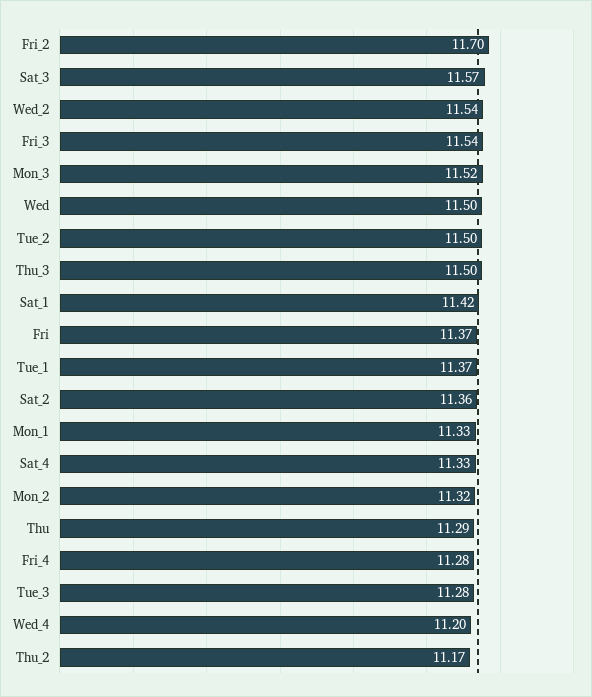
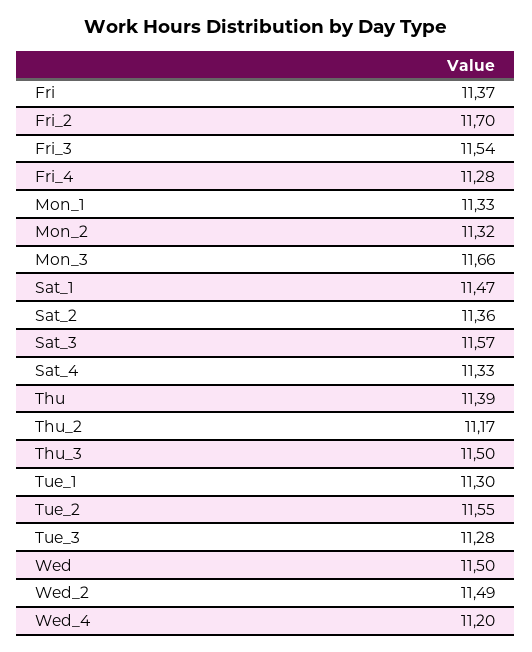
  {
    "Fri_2": 11.7,
    "Sat_3": 11.57,
-   "Wed_2": 11.54,
+   "Wed_2": 11.49,
    "Fri_3": 11.54,
-   "Mon_3": 11.52,
+   "Mon_3": 11.66,
    "Wed": 11.5,
-   "Tue_2": 11.5,
+   "Tue_2": 11.55,
    "Thu_3": 11.5,
-   "Sat_1": 11.42,
+   "Sat_1": 11.47,
    "Fri": 11.37,
-   "Tue_1": 11.37,
+   "Tue_1": 11.3,
    "Sat_2": 11.36,
    "Mon_1": 11.33,
    "Sat_4": 11.33,
    "Mon_2": 11.32,
-   "Thu": 11.29,
+   "Thu": 11.39,
    "Fri_4": 11.28,
    "Tue_3": 11.28,
    "Wed_4": 11.2,
    "Thu_2": 11.17
  }

